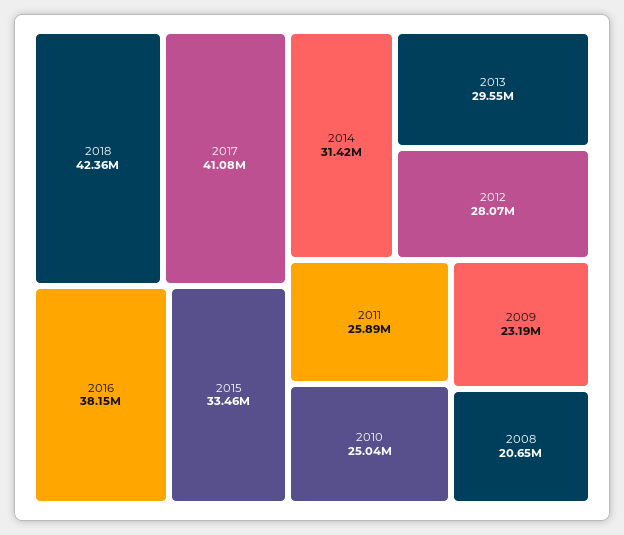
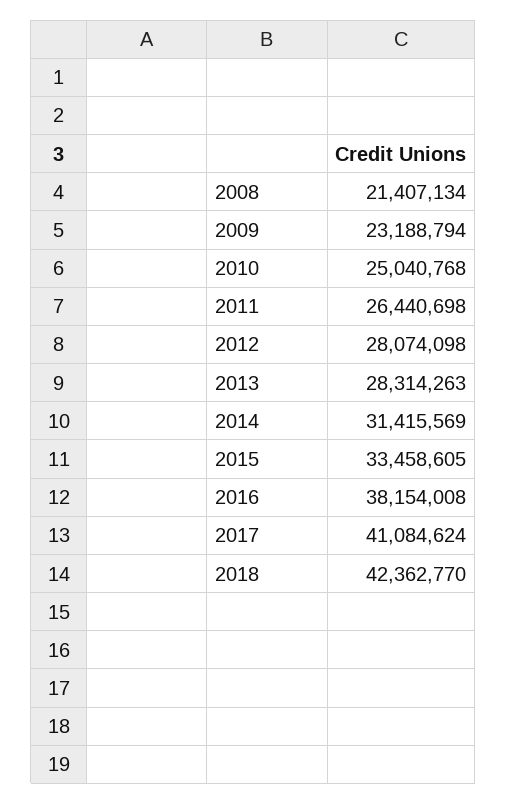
  {
    "2018": 42362770,
    "2017": 41084624,
    "2016": 38154008,
    "2015": 33458605,
    "2014": 31415569,
-   "2013": 29550000,
+   "2013": 28314263,
    "2012": 28074098,
-   "2011": 25890000,
+   "2011": 26440698,
    "2010": 25040768,
    "2009": 23188794,
-   "2008": 20650000
+   "2008": 21407134
  }

